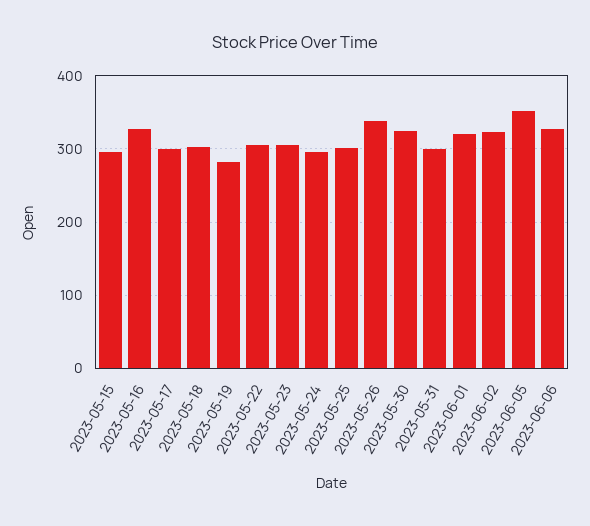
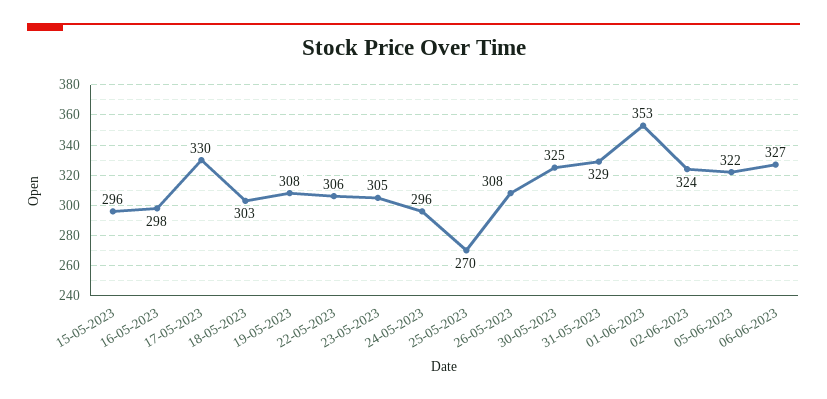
  {
    "2023-05-15": 296,
-   "2023-05-16": 330,
+   "2023-05-16": 298,
-   "2023-05-17": 300,
+   "2023-05-17": 330,
    "2023-05-18": 303,
-   "2023-05-19": 280,
+   "2023-05-19": 308,
    "2023-05-22": 306,
    "2023-05-23": 305,
    "2023-05-24": 296,
-   "2023-05-25": 300,
+   "2023-05-25": 270,
-   "2023-05-26": 340,
+   "2023-05-26": 308,
    "2023-05-30": 325,
-   "2023-05-31": 300,
+   "2023-05-31": 329,
-   "2023-06-01": 320,
+   "2023-06-01": 353,
    "2023-06-02": 324,
-   "2023-06-05": 350,
+   "2023-06-05": 322,
    "2023-06-06": 327
  }

